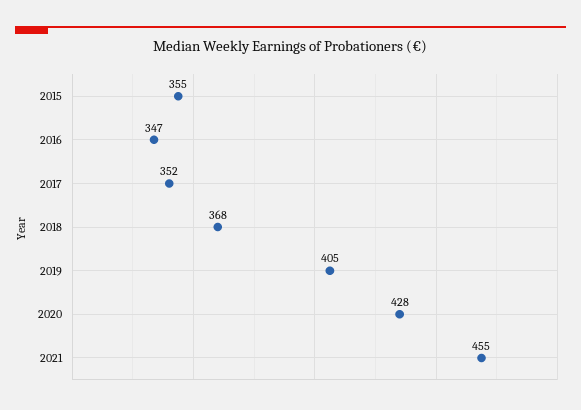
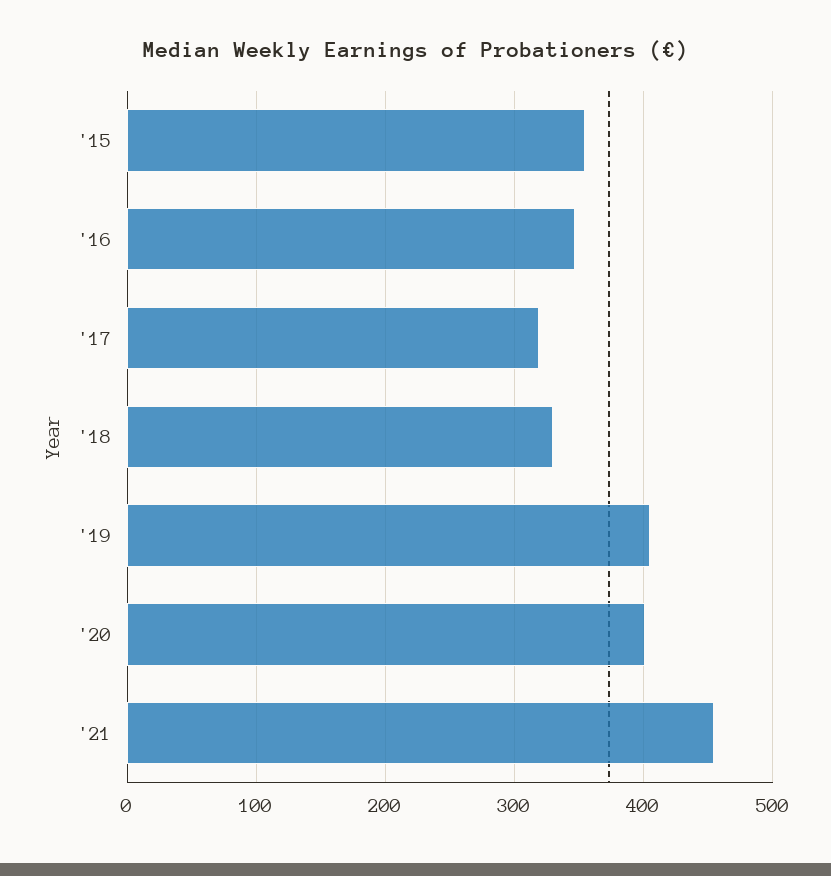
  {
    "2015": 355,
    "2016": 347,
-   "2017": 352,
+   "2017": 320,
-   "2018": 368,
+   "2018": 330,
    "2019": 405,
-   "2020": 428,
+   "2020": 400,
    "2021": 455
  }

